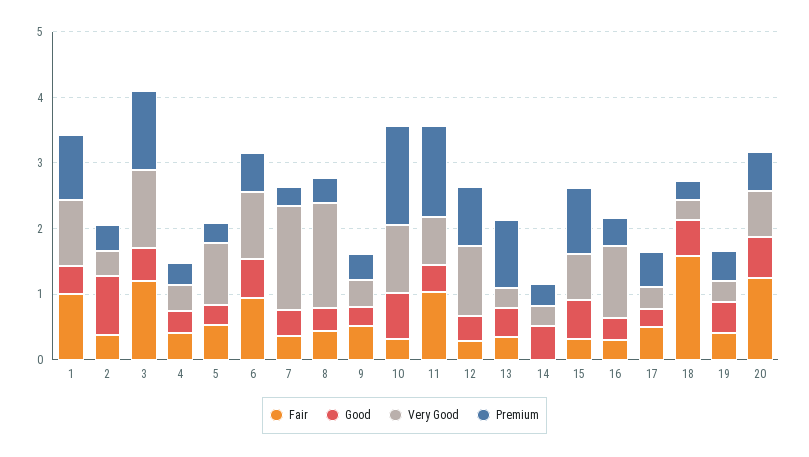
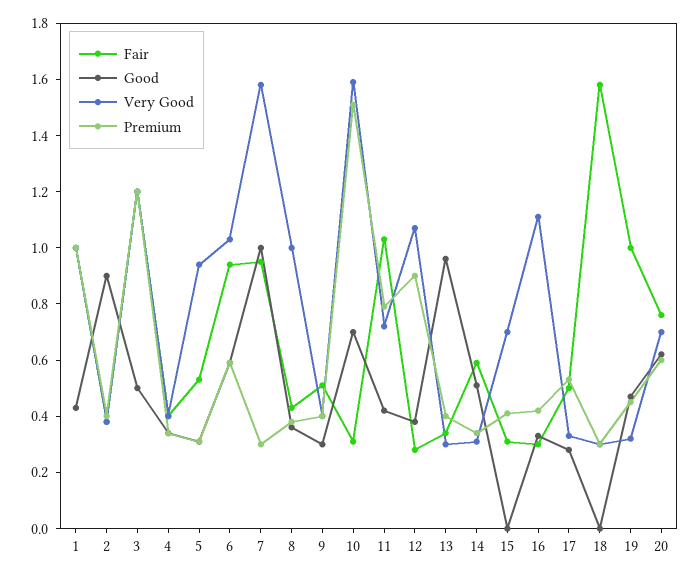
  {
    "Fair": {
      "1": 1,
      "2": 0.4,
      "3": 1.2,
      "4": 0.4,
      "5": 0.55,
      "6": 0.95,
-     "7": 0.4,
+     "7": 0.95,
      "8": 0.45,
      "9": 0.5,
      "10": 0.3,
      "11": 1.05,
      "12": 0.3,
      "13": 0.35,
-     "14": 0,
+     "14": 0.6,
      "15": 0.3,
      "16": 0.3,
      "17": 0.5,
      "18": 1.6,
-     "19": 0.4,
+     "19": 1,
-     "20": 1.2
+     "20": 0.75
    },
    "Good": {
      "1": 0.45,
      "2": 0.9,
      "3": 0.5,
      "4": 0.35,
      "5": 0.3,
      "6": 0.6,
-     "7": 0.4,
+     "7": 1,
      "8": 0.35,
      "9": 0.3,
      "10": 0.7,
      "11": 0.4,
      "12": 0.4,
-     "13": 0.4,
+     "13": 0.95,
      "14": 0.5,
-     "15": 0.6,
+     "15": 0,
      "16": 0.35,
      "17": 0.3,
-     "18": 0.6,
+     "18": 0,
      "19": 0.45,
      "20": 0.6
    },
    "Very Good": {
      "1": 1,
      "2": 0.4,
      "3": 1.2,
      "4": 0.4,
      "5": 0.95,
      "6": 1.05,
      "7": 1.6,
-     "8": 1.6,
+     "8": 1,
      "9": 0.4,
-     "10": 1,
+     "10": 1.6,
      "11": 0.7,
      "12": 1.05,
      "13": 0.3,
      "14": 0.3,
      "15": 0.7,
      "16": 1.1,
      "17": 0.35,
      "18": 0.3,
      "19": 0.3,
      "20": 0.7
    },
    "Premium": {
      "1": 1,
      "2": 0.4,
      "3": 1.2,
      "4": 0.35,
      "5": 0.3,
      "6": 0.6,
      "7": 0.3,
      "8": 0.4,
      "9": 0.4,
      "10": 1.5,
-     "11": 1.4,
+     "11": 0.8,
      "12": 0.9,
-     "13": 1,
+     "13": 0.4,
      "14": 0.35,
-     "15": 1,
+     "15": 0.4,
      "16": 0.4,
      "17": 0.55,
      "18": 0.3,
      "19": 0.45,
      "20": 0.6
    }
  }

